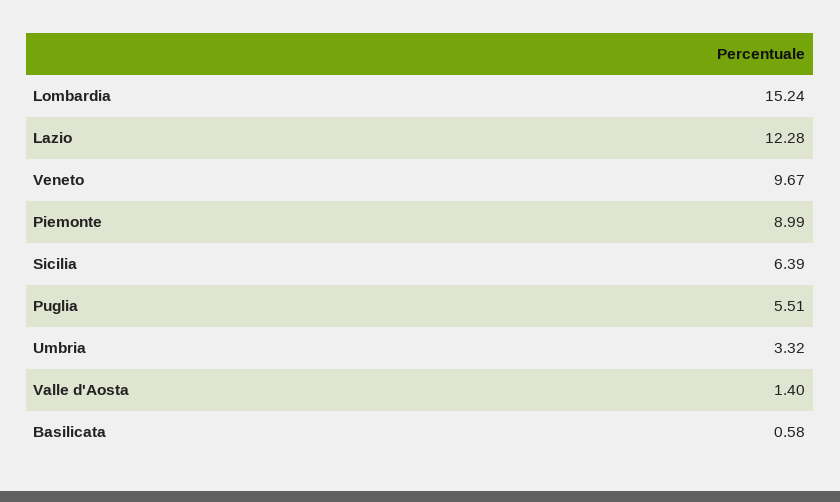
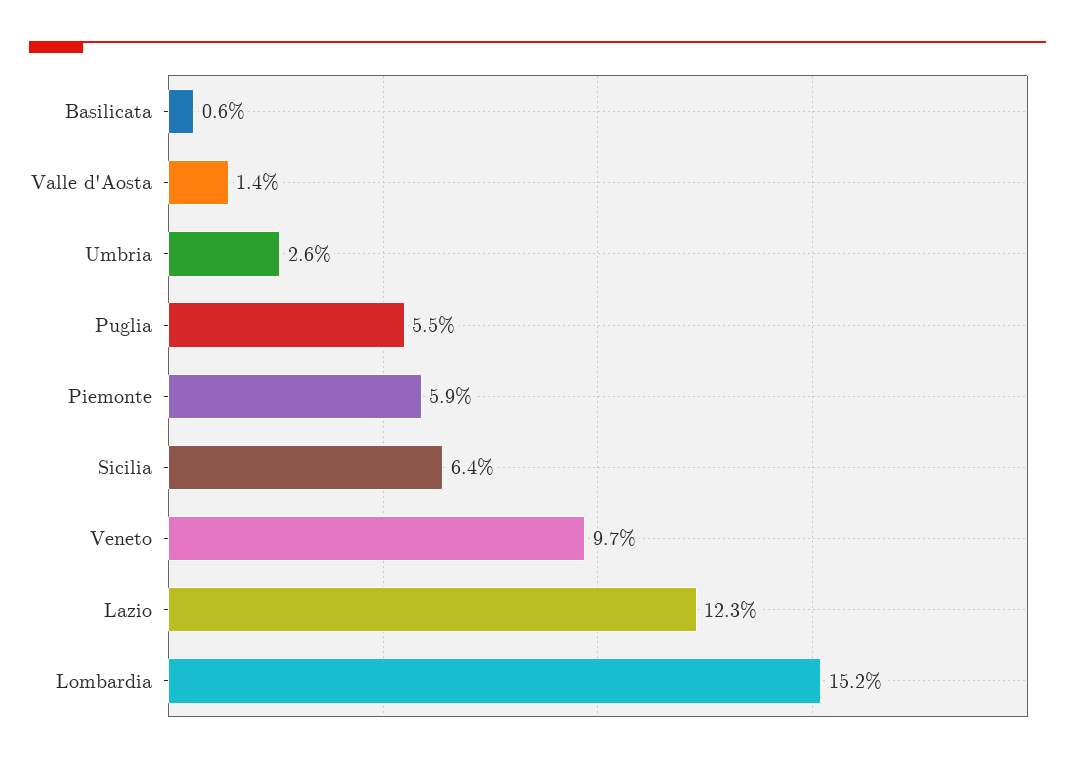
  {
    "Lombardia": 15.24,
    "Lazio": 12.28,
    "Veneto": 9.67,
-   "Piemonte": 8.99,
+   "Piemonte": 5.9,
    "Sicilia": 6.39,
    "Puglia": 5.51,
-   "Umbria": 3.32,
+   "Umbria": 2.6,
    "Valle d'Aosta": 1.4,
    "Basilicata": 0.58
  }

